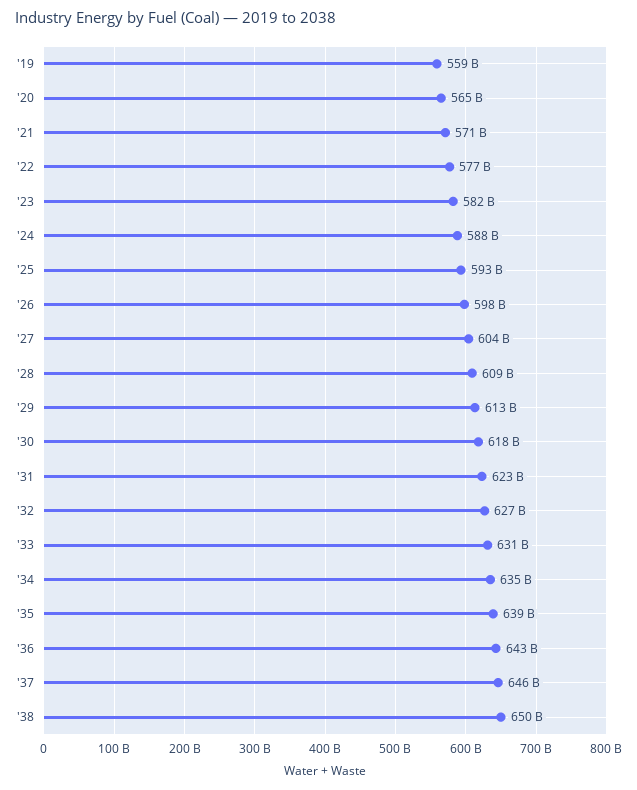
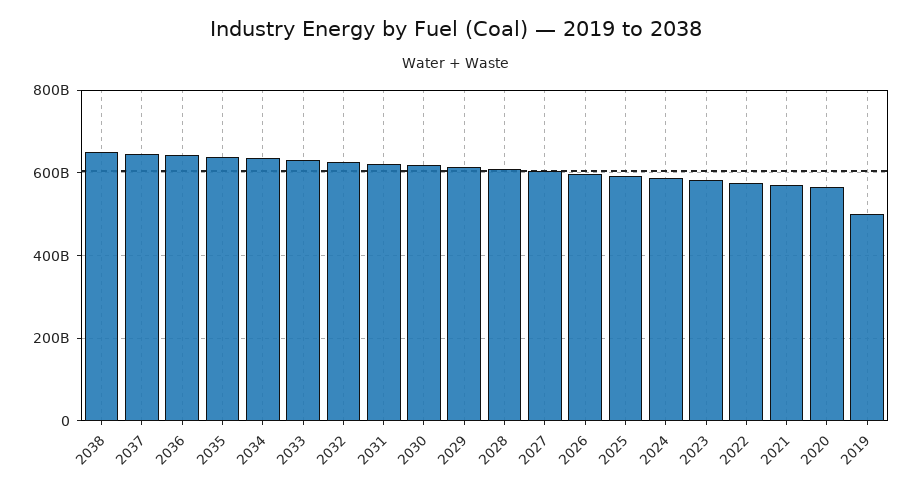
  {
-   "'19": 559000000000,
+   "'19": 500000000000,
    "'20": 565000000000,
    "'21": 571000000000,
    "'22": 577000000000,
    "'23": 582000000000,
    "'24": 588000000000,
    "'25": 593000000000,
    "'26": 598000000000,
    "'27": 604000000000,
    "'28": 609000000000,
    "'29": 613000000000,
    "'30": 618000000000,
    "'31": 623000000000,
    "'32": 627000000000,
    "'33": 631000000000,
    "'34": 635000000000,
    "'35": 639000000000,
    "'36": 643000000000,
    "'37": 646000000000,
    "'38": 650000000000
  }

